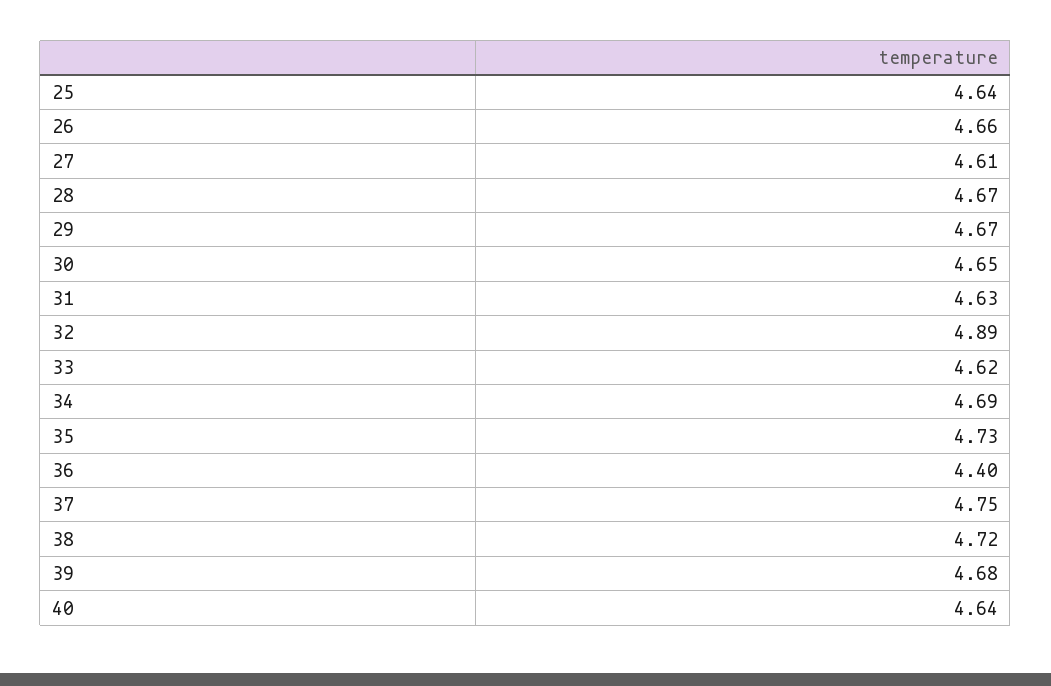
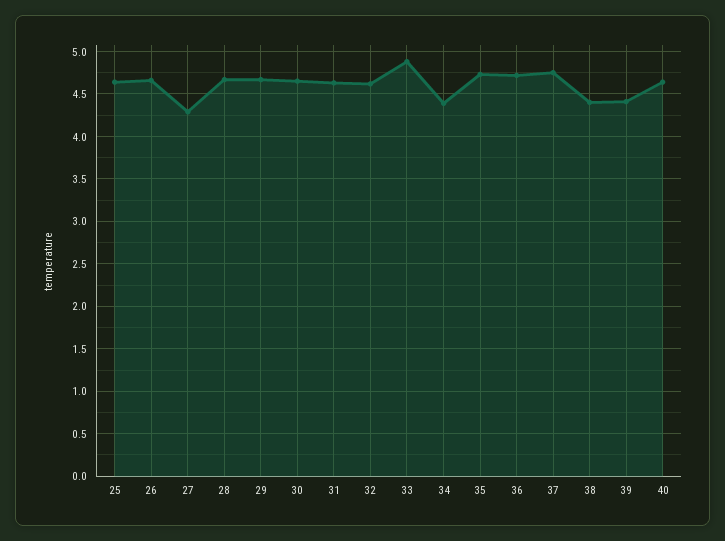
  {
    "25": 4.64,
    "26": 4.66,
-   "27": 4.61,
+   "27": 4.3,
    "28": 4.67,
    "29": 4.67,
    "30": 4.65,
    "31": 4.63,
-   "32": 4.89,
+   "32": 4.6,
-   "33": 4.62,
+   "33": 4.9,
-   "34": 4.69,
+   "34": 4.4,
    "35": 4.73,
-   "36": 4.4,
+   "36": 4.7,
    "37": 4.75,
-   "38": 4.72,
+   "38": 4.4,
-   "39": 4.68,
+   "39": 4.4,
    "40": 4.64
  }

